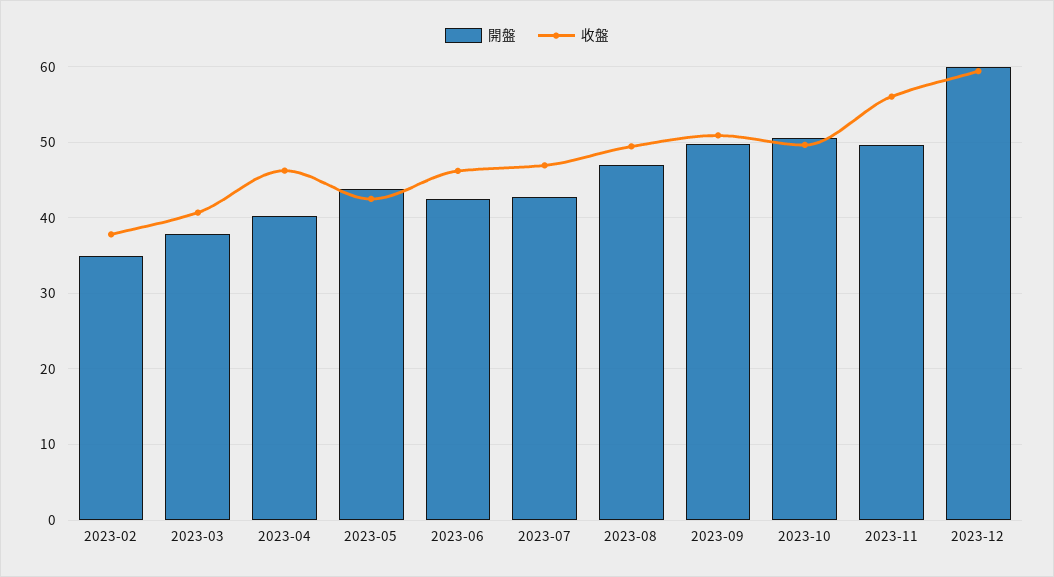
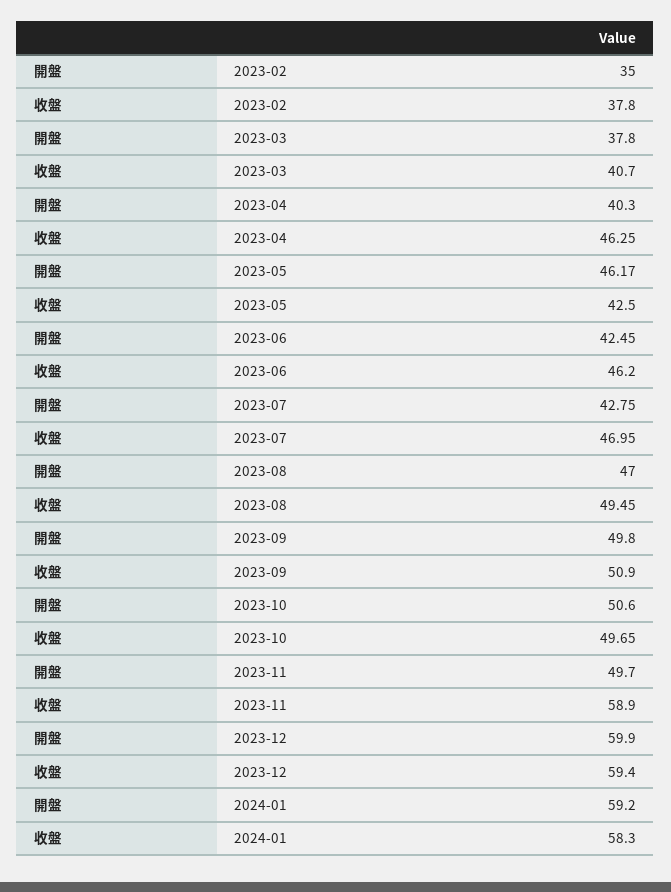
  {
    "開盤": {
      "2023-02": 35,
      "2023-03": 37.8,
      "2023-04": 40.3,
-     "2023-05": 44,
+     "2023-05": 46.17,
      "2023-06": 42.45,
      "2023-07": 42.75,
      "2023-08": 47,
      "2023-09": 49.8,
      "2023-10": 50.6,
      "2023-11": 49.7,
-     "2023-12": 59.9
+     "2023-12": 59.9,
+     "2024-01": 59.2
    },
    "收盤": {
      "2023-02": 37.8,
      "2023-03": 40.7,
      "2023-04": 46.25,
      "2023-05": 42.5,
      "2023-06": 46.2,
      "2023-07": 46.95,
      "2023-08": 49.45,
      "2023-09": 50.9,
      "2023-10": 49.65,
-     "2023-11": 56,
+     "2023-11": 58.9,
-     "2023-12": 59.4
+     "2023-12": 59.4,
+     "2024-01": 58.3
    }
  }

